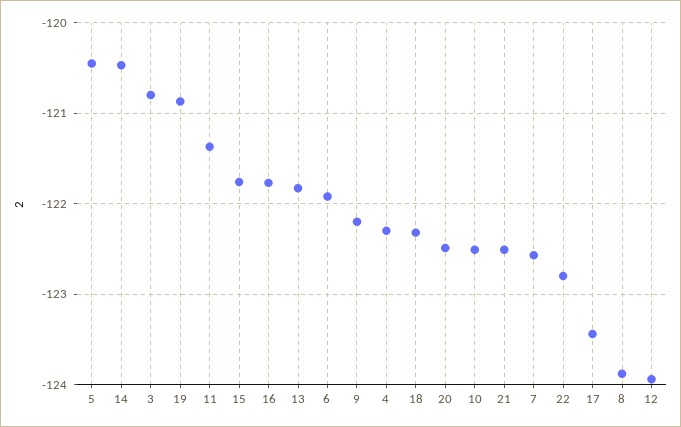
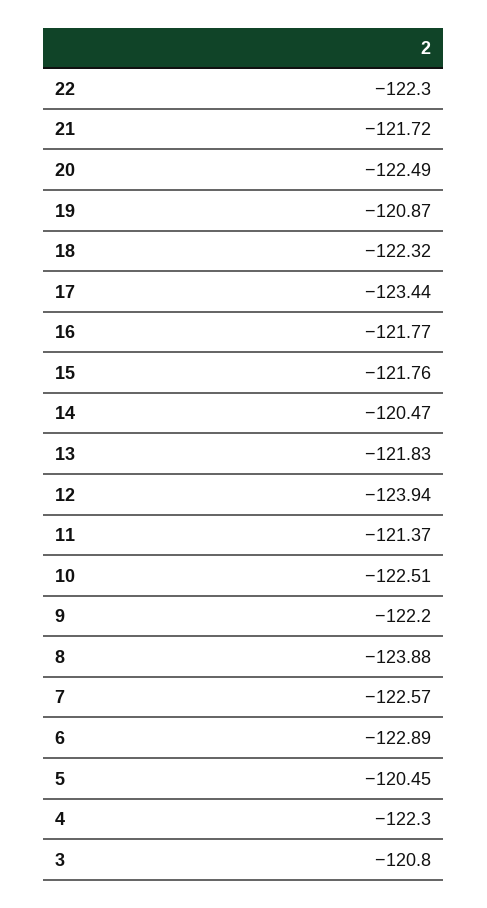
  {
    "5": -120.45,
    "14": -120.47,
    "3": -120.8,
    "19": -120.87,
    "11": -121.37,
    "15": -121.76,
    "16": -121.77,
    "13": -121.83,
-   "6": -121.9,
+   "6": -122.89,
    "9": -122.2,
    "4": -122.3,
    "18": -122.32,
    "20": -122.49,
    "10": -122.51,
-   "21": -122.5,
+   "21": -121.72,
    "7": -122.57,
-   "22": -122.8,
+   "22": -122.3,
    "17": -123.44,
    "8": -123.88,
    "12": -123.94
  }

